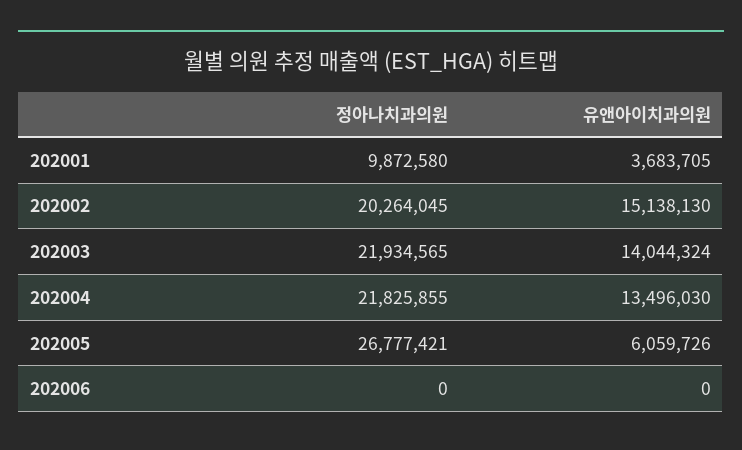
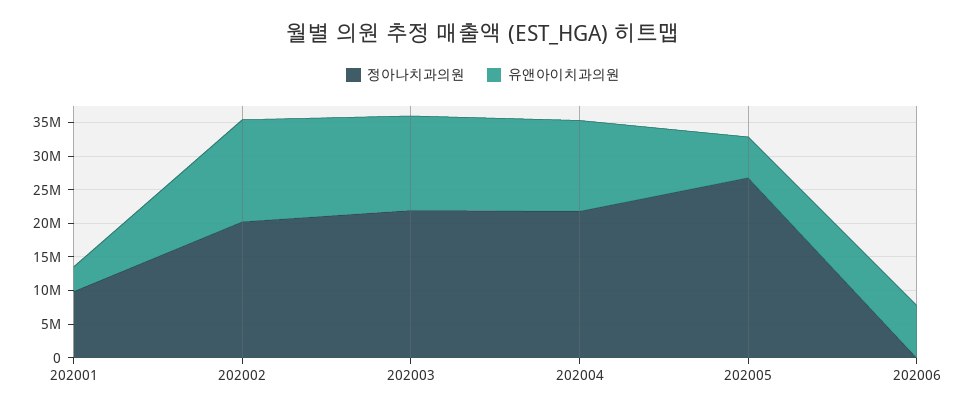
  {
    "정아나치과의원": {
      "202001": 9872580,
      "202002": 20264045,
      "202003": 21934565,
      "202004": 21825855,
      "202005": 26777421,
      "202006": 0
    },
    "유앤아이치과의원": {
      "202001": 3683705,
      "202002": 15138130,
      "202003": 14044324,
      "202004": 13496030,
      "202005": 6059726,
-     "202006": 0
+     "202006": 7500000
    }
  }

